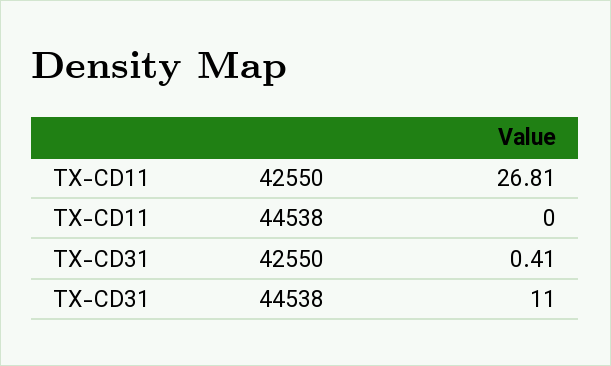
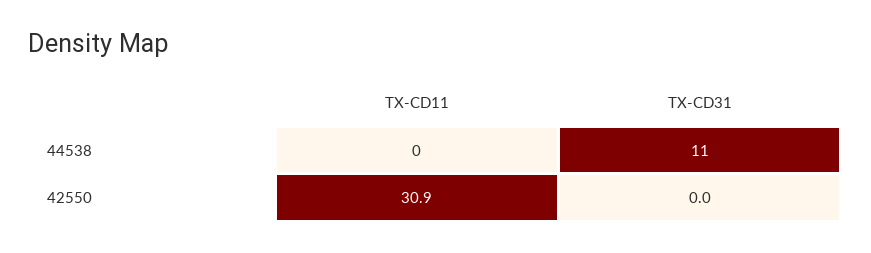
  {
    "TX-CD11": {
-     "42550": 26.81,
+     "42550": 30.9,
      "44538": 0
    },
    "TX-CD31": {
-     "42550": 0.41,
+     "42550": 0,
      "44538": 11
    }
  }

